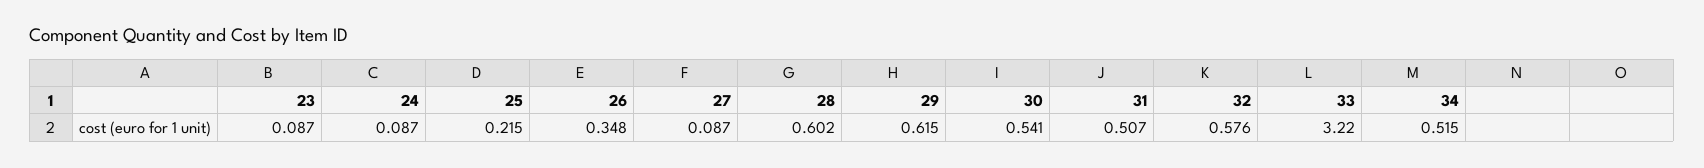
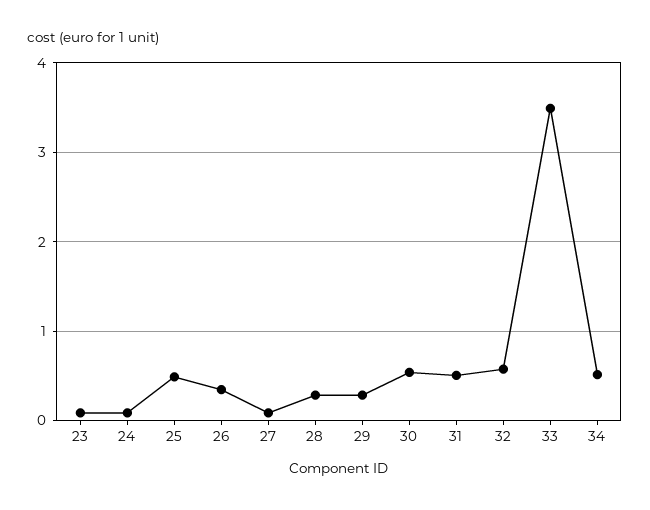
  {
    "23": 0.087,
    "24": 0.087,
-   "25": 0.215,
+   "25": 0.5,
    "26": 0.348,
    "27": 0.087,
-   "28": 0.602,
+   "28": 0.3,
-   "29": 0.615,
+   "29": 0.3,
    "30": 0.541,
    "31": 0.507,
    "32": 0.576,
-   "33": 3.22,
+   "33": 3.5,
    "34": 0.515
  }

